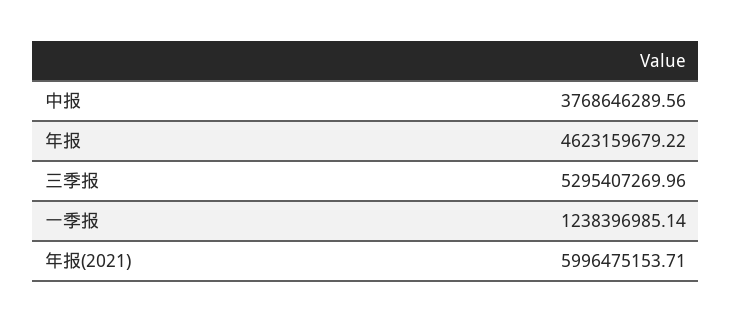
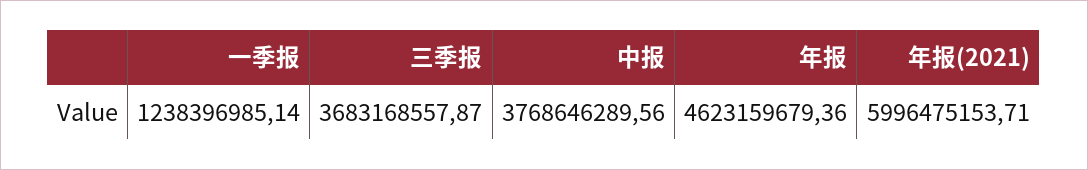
  {
    "中报": 3768646289.56,
-   "年报": 4623159679.22,
+   "年报": 4623159679.36,
-   "三季报": 5295407269.96,
+   "三季报": 3683168557.87,
    "一季报": 1238396985.14,
    "年报(2021)": 5996475153.71
  }

